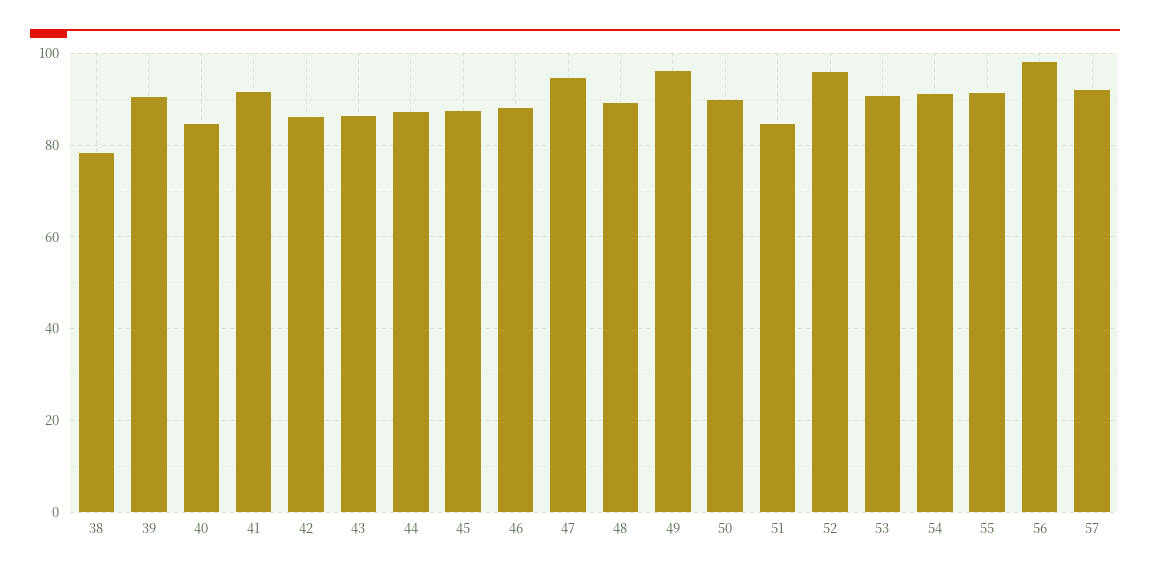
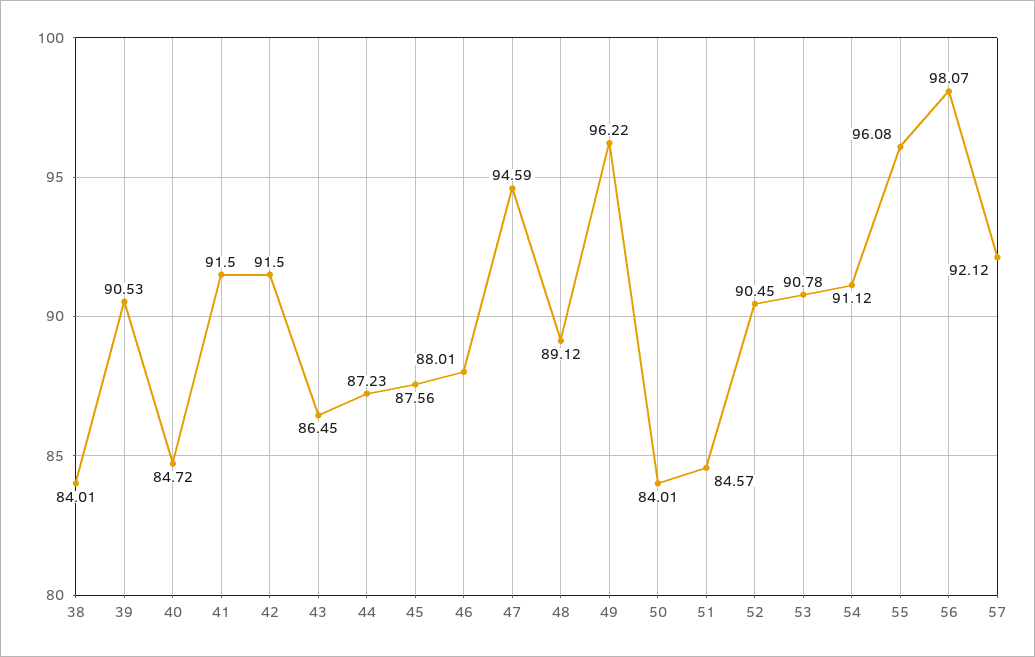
  {
-   "38": 78,
+   "38": 84.01,
    "39": 90.53,
    "40": 84.72,
    "41": 91.5,
-   "42": 86,
+   "42": 91.5,
    "43": 86.45,
    "44": 87.23,
    "45": 87.56,
    "46": 88.01,
    "47": 94.59,
    "48": 89.12,
    "49": 96.22,
-   "50": 90,
+   "50": 84.01,
    "51": 84.57,
-   "52": 96,
+   "52": 90.45,
    "53": 90.78,
    "54": 91.12,
-   "55": 92,
+   "55": 96.08,
    "56": 98.07,
    "57": 92.12
  }

